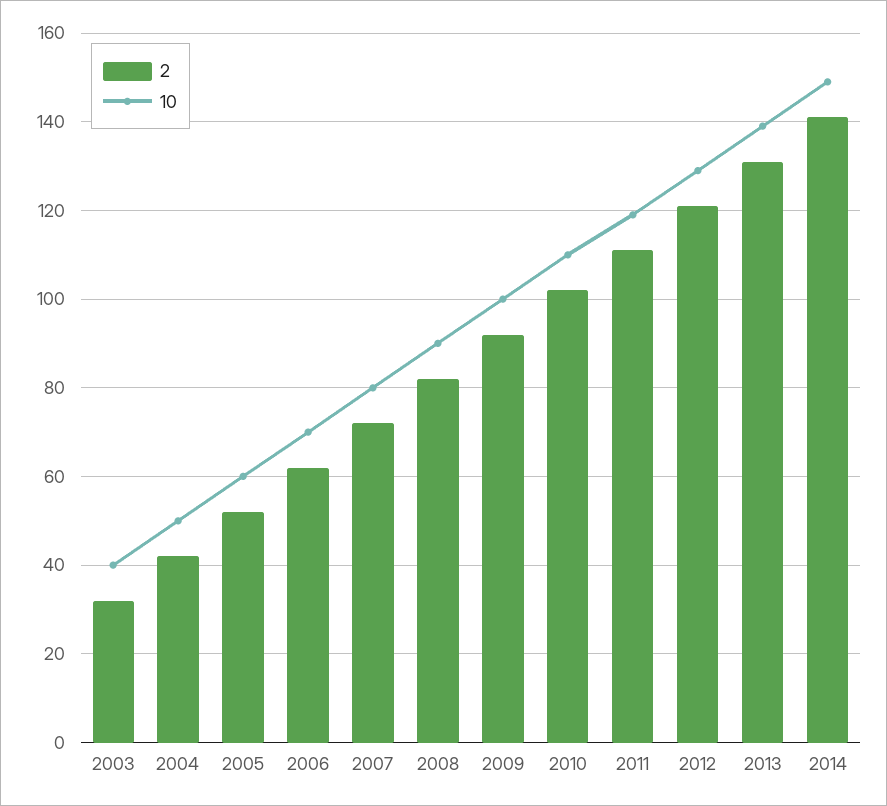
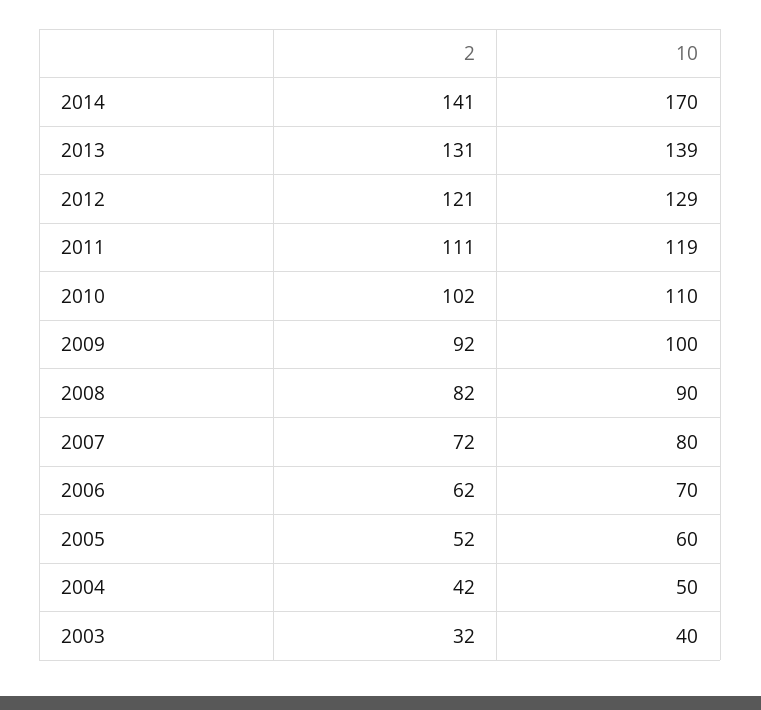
  {
    "2": {
      "2003": 32,
      "2004": 42,
      "2005": 52,
      "2006": 62,
      "2007": 72,
      "2008": 82,
      "2009": 92,
      "2010": 102,
      "2011": 111,
      "2012": 121,
      "2013": 131,
      "2014": 141
    },
    "10": {
      "2003": 40,
      "2004": 50,
      "2005": 60,
      "2006": 70,
      "2007": 80,
      "2008": 90,
      "2009": 100,
      "2010": 110,
      "2011": 119,
      "2012": 129,
      "2013": 139,
-     "2014": 150
+     "2014": 170
    }
  }

